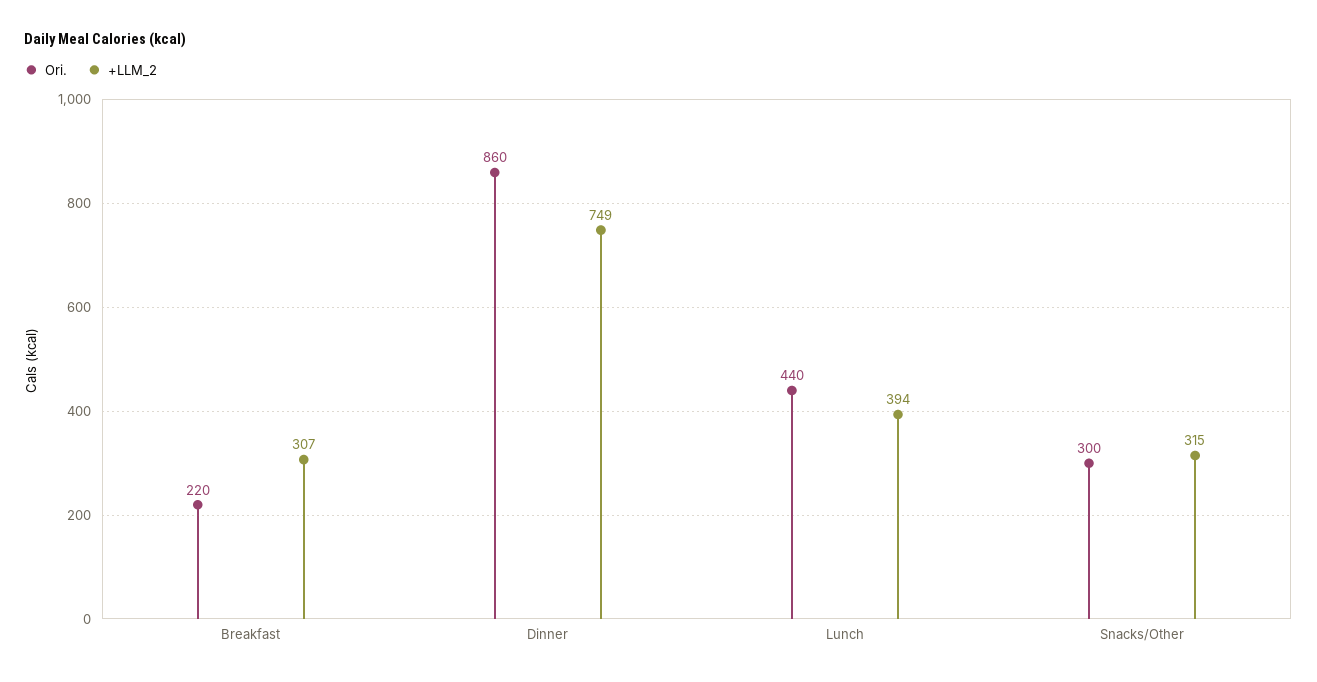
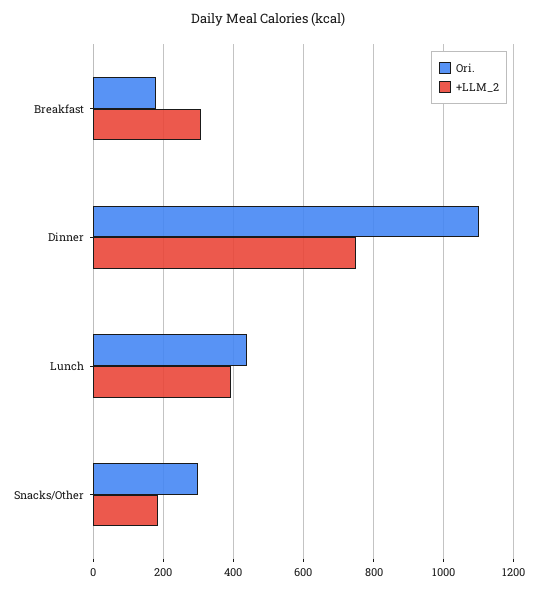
  {
    "Ori.": {
-     "Breakfast": 220,
+     "Breakfast": 180,
-     "Dinner": 860,
+     "Dinner": 1100,
      "Lunch": 440,
      "Snacks/Other": 300
    },
    "+LLM_2": {
      "Breakfast": 307,
      "Dinner": 749,
      "Lunch": 394,
-     "Snacks/Other": 315
+     "Snacks/Other": 180
    }
  }

